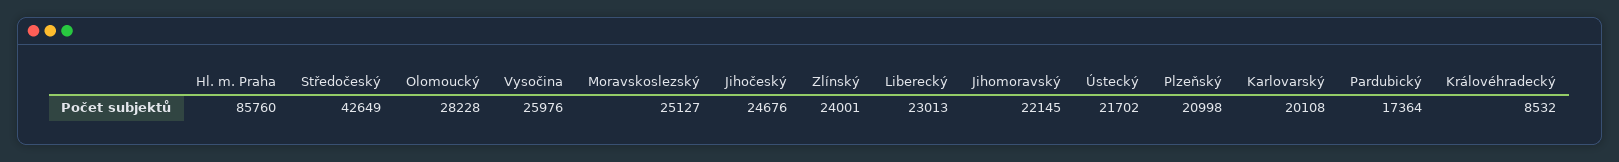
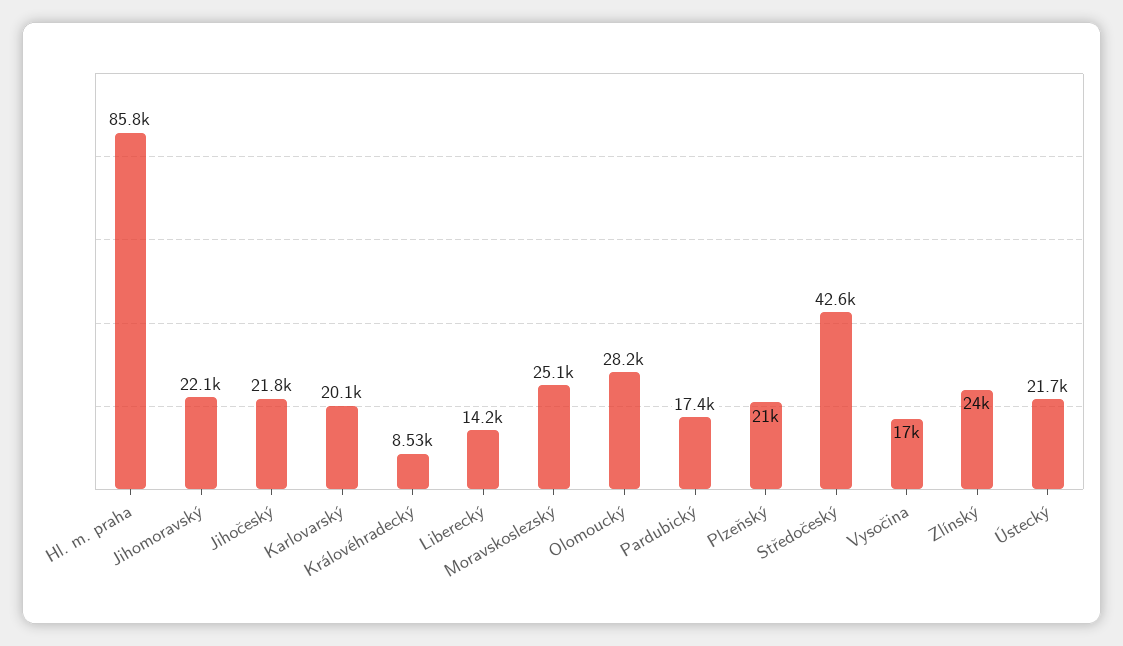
  {
    "Hl. m. Praha": 85760,
    "Středočeský": 42649,
    "Olomoucký": 28228,
-   "Vysočina": 25976,
+   "Vysočina": 17000,
    "Moravskoslezský": 25127,
-   "Jihočeský": 24676,
+   "Jihočeský": 21800,
    "Zlínský": 24001,
-   "Liberecký": 23013,
+   "Liberecký": 14200,
    "Jihomoravský": 22145,
    "Ústecký": 21702,
    "Plzeňský": 20998,
    "Karlovarský": 20108,
    "Pardubický": 17364,
    "Královéhradecký": 8532
  }

